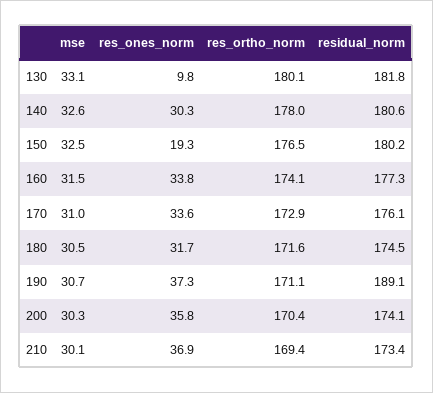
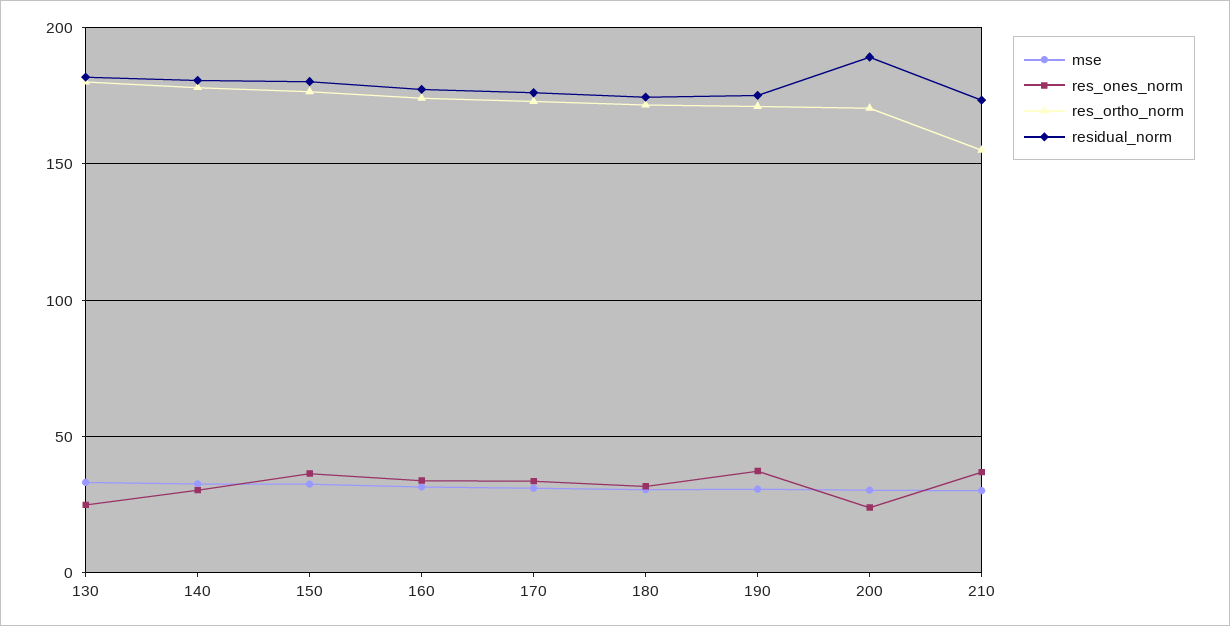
  {
    "mse": {
      "130": 33.1,
      "140": 32.6,
      "150": 32.5,
      "160": 31.5,
      "170": 31,
      "180": 30.5,
      "190": 30.7,
      "200": 30.3,
      "210": 30.1
    },
    "res_ones_norm": {
-     "130": 9.8,
+     "130": 25,
      "140": 30.3,
-     "150": 19.3,
+     "150": 35,
      "160": 33.8,
      "170": 33.6,
      "180": 31.7,
      "190": 37.3,
-     "200": 35.8,
+     "200": 25,
      "210": 36.9
    },
    "res_ortho_norm": {
      "130": 180.1,
      "140": 178,
      "150": 176.5,
      "160": 174.1,
      "170": 172.9,
      "180": 171.6,
      "190": 171.1,
      "200": 170.4,
-     "210": 169.4
+     "210": 155
    },
    "residual_norm": {
      "130": 181.8,
      "140": 180.6,
      "150": 180.2,
      "160": 177.3,
      "170": 176.1,
      "180": 174.5,
-     "190": 189.1,
+     "190": 175,
-     "200": 174.1,
+     "200": 190,
      "210": 173.4
    }
  }

